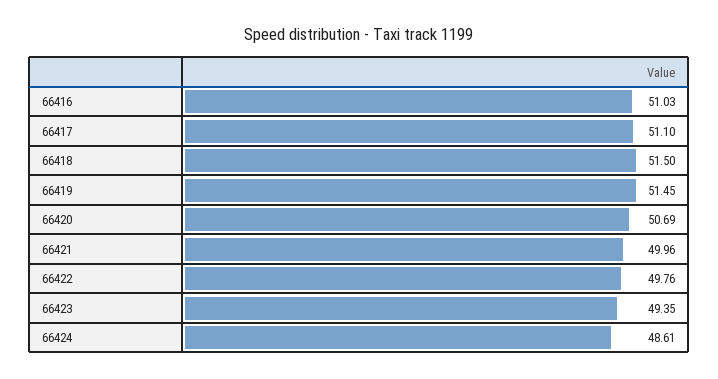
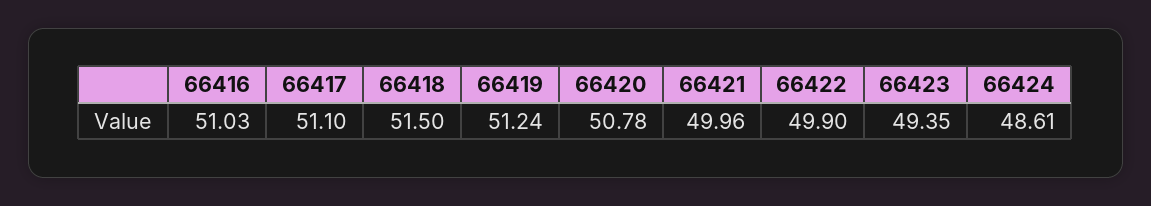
  {
    "66416": 51.03,
    "66417": 51.1,
    "66418": 51.5,
-   "66419": 51.45,
+   "66419": 51.24,
-   "66420": 50.69,
+   "66420": 50.78,
    "66421": 49.96,
-   "66422": 49.76,
+   "66422": 49.9,
    "66423": 49.35,
    "66424": 48.61
  }

